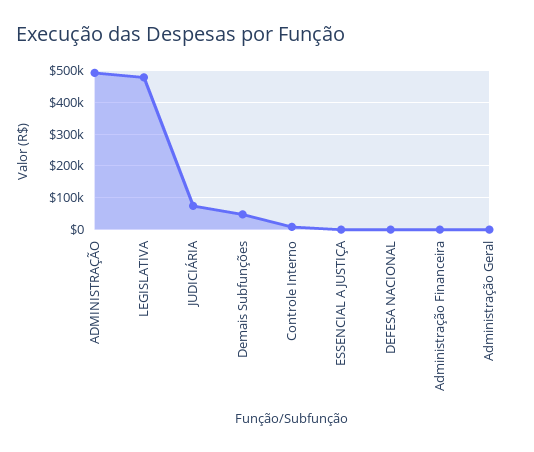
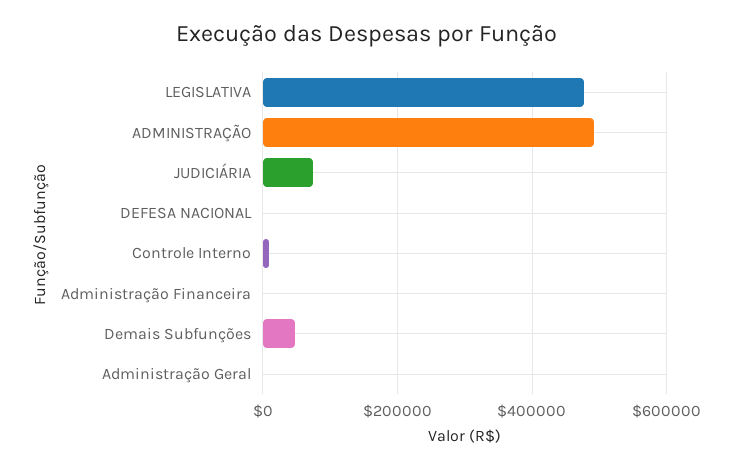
  {
    "ADMINISTRAÇÃO": 500000,
    "LEGISLATIVA": 480000,
    "JUDICIÁRIA": 80000,
    "Demais Subfunções": 40000,
    "Controle Interno": 0,
-   "ESSENCIAL A JUSTIÇA": 0,
    "DEFESA NACIONAL": 0,
    "Administração Financeira": 0,
    "Administração Geral": 0
  }

